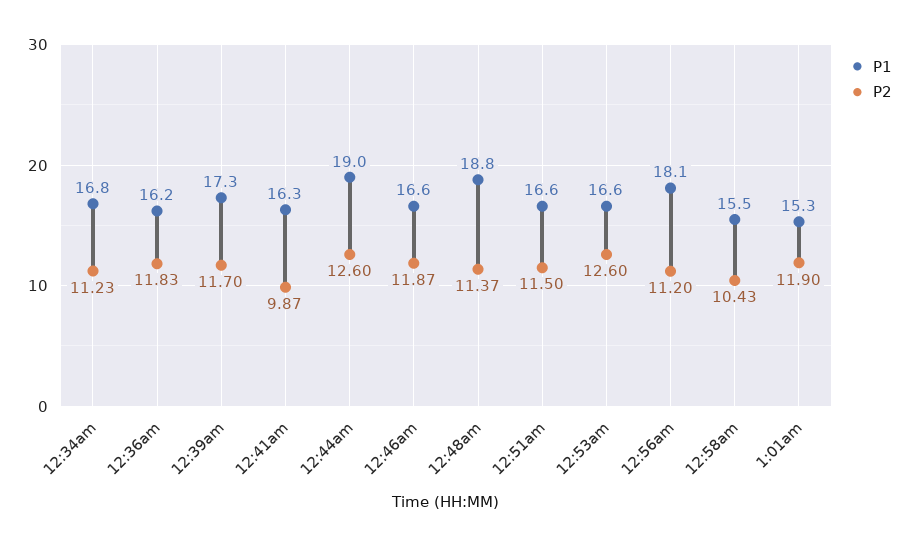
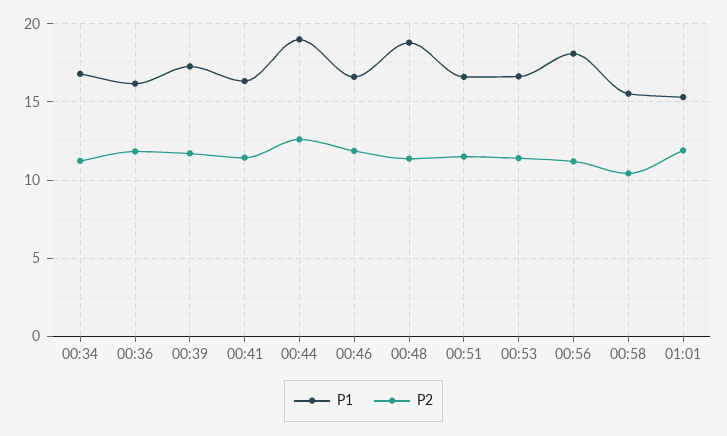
  {
    "P1": {
      "12:34am": 16.8,
      "12:36am": 16.2,
      "12:39am": 17.3,
      "12:41am": 16.3,
      "12:44am": 19,
      "12:46am": 16.6,
      "12:48am": 18.8,
      "12:51am": 16.6,
      "12:53am": 16.6,
      "12:56am": 18.1,
      "12:58am": 15.5,
      "1:01am": 15.3
    },
    "P2": {
      "12:34am": 11.23,
      "12:36am": 11.83,
      "12:39am": 11.7,
-     "12:41am": 9.87,
+     "12:41am": 11.5,
      "12:44am": 12.6,
      "12:46am": 11.87,
      "12:48am": 11.37,
      "12:51am": 11.5,
-     "12:53am": 12.6,
+     "12:53am": 11.5,
      "12:56am": 11.2,
      "12:58am": 10.43,
      "1:01am": 11.9
    }
  }

